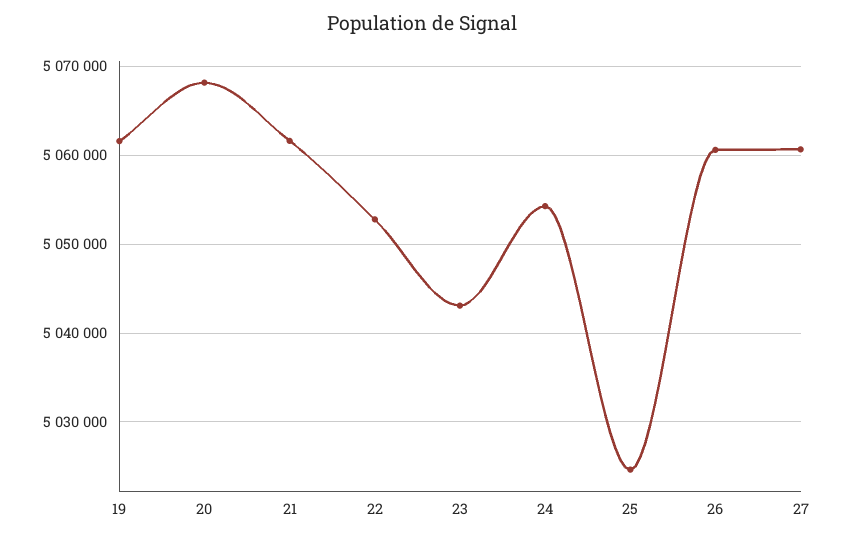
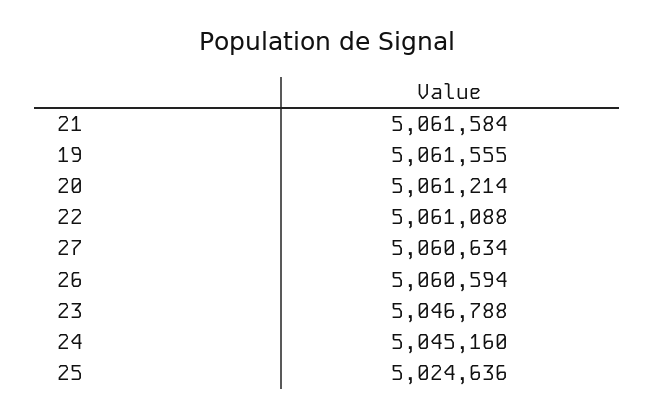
  {
    "19": 5061555,
-   "20": 5068000,
+   "20": 5061214,
    "21": 5061584,
-   "22": 5053000,
+   "22": 5061088,
-   "23": 5043000,
+   "23": 5046788,
-   "24": 5054000,
+   "24": 5045160,
    "25": 5024636,
    "26": 5060594,
    "27": 5060634
  }

